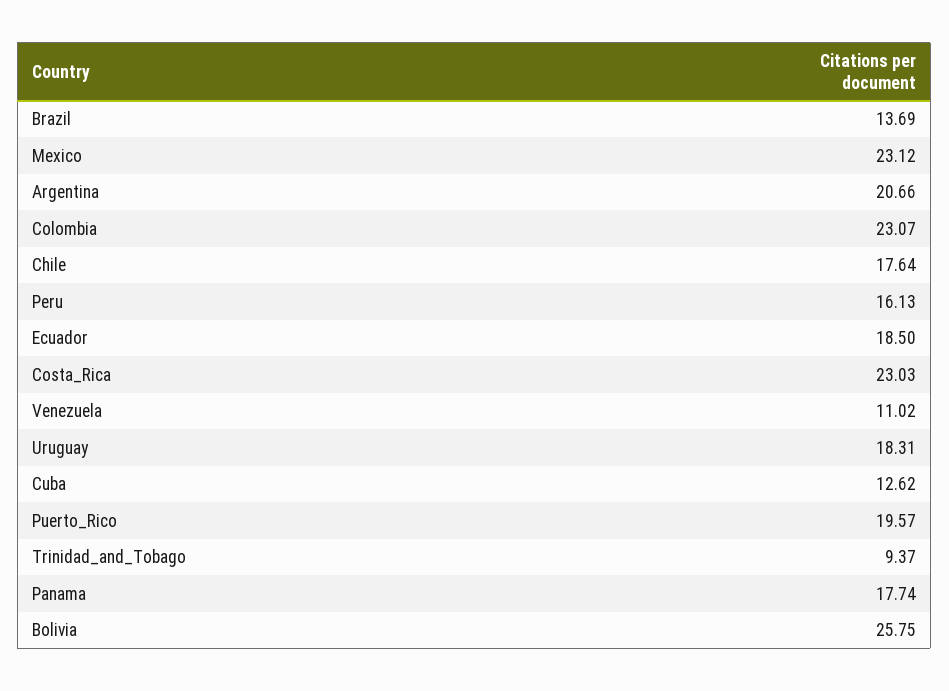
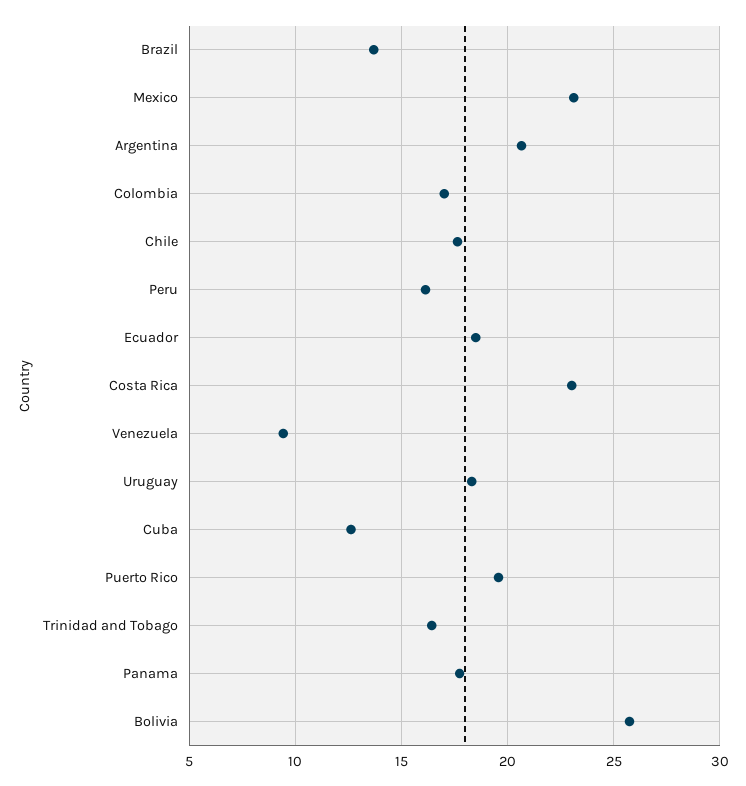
  {
    "Brazil": 13.69,
    "Mexico": 23.12,
    "Argentina": 20.66,
-   "Colombia": 23.07,
+   "Colombia": 17,
    "Chile": 17.64,
    "Peru": 16.13,
    "Ecuador": 18.5,
    "Costa_Rica": 23.03,
-   "Venezuela": 11.02,
+   "Venezuela": 9.5,
    "Uruguay": 18.31,
    "Cuba": 12.62,
    "Puerto_Rico": 19.57,
-   "Trinidad_and_Tobago": 9.37,
+   "Trinidad_and_Tobago": 16.5,
    "Panama": 17.74,
    "Bolivia": 25.75
  }

